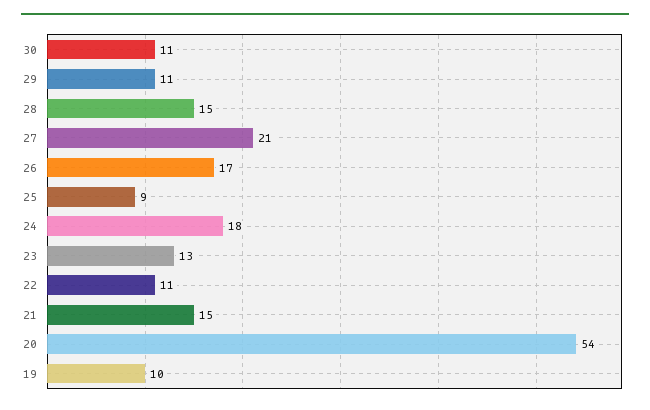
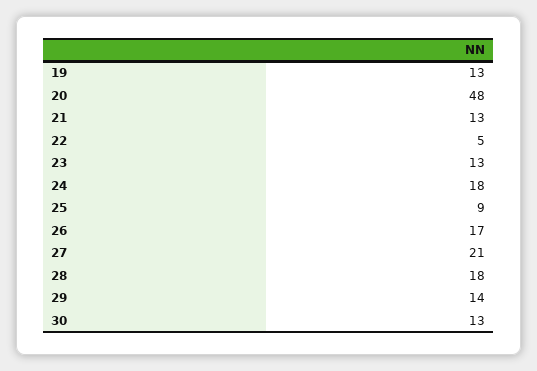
  {
-   "30": 11,
+   "30": 13,
-   "29": 11,
+   "29": 14,
-   "28": 15,
+   "28": 18,
    "27": 21,
    "26": 17,
    "25": 9,
    "24": 18,
    "23": 13,
-   "22": 11,
+   "22": 5,
-   "21": 15,
+   "21": 13,
-   "20": 54,
+   "20": 48,
-   "19": 10
+   "19": 13
  }

